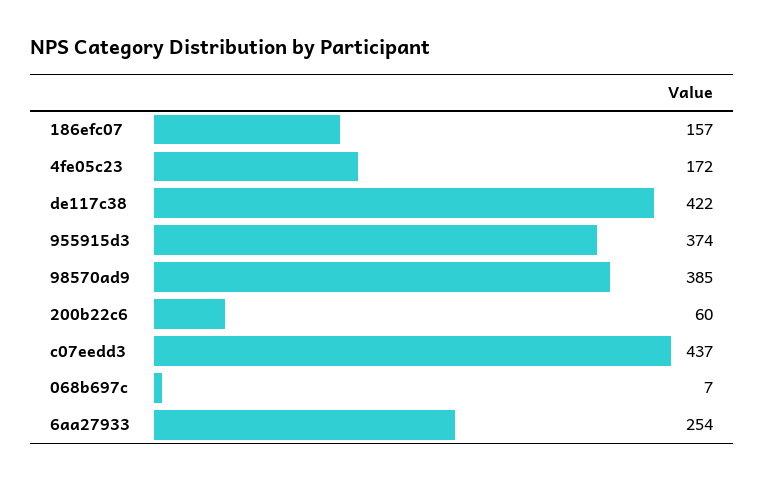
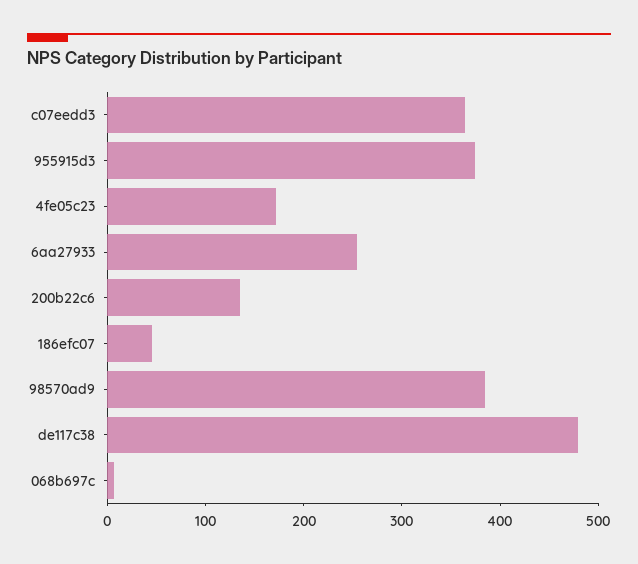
  {
-   "186efc07": 157,
+   "186efc07": 40,
    "4fe05c23": 172,
-   "de117c38": 422,
+   "de117c38": 480,
    "955915d3": 374,
    "98570ad9": 385,
-   "200b22c6": 60,
+   "200b22c6": 140,
-   "c07eedd3": 437,
+   "c07eedd3": 360,
    "068b697c": 7,
    "6aa27933": 254
  }

